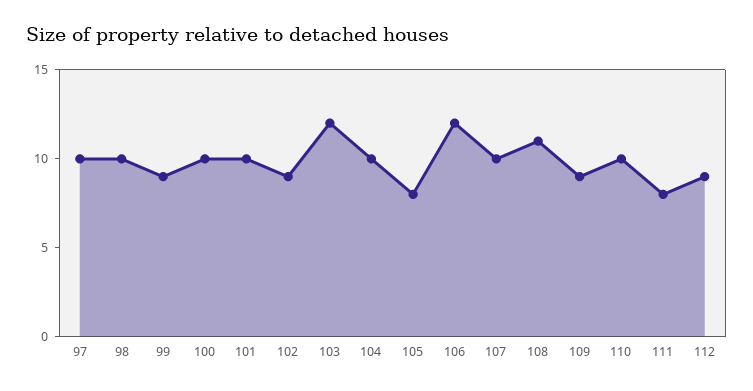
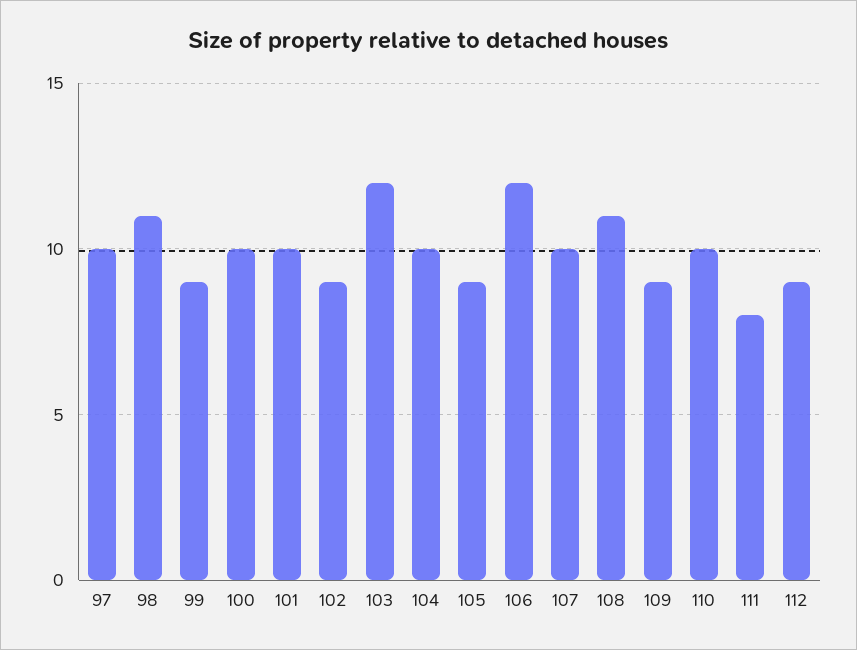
  {
    "97": 10,
-   "98": 10,
+   "98": 11,
    "99": 9,
    "100": 10,
    "101": 10,
    "102": 9,
    "103": 12,
    "104": 10,
-   "105": 8,
+   "105": 9,
    "106": 12,
    "107": 10,
    "108": 11,
    "109": 9,
    "110": 10,
    "111": 8,
    "112": 9
  }

